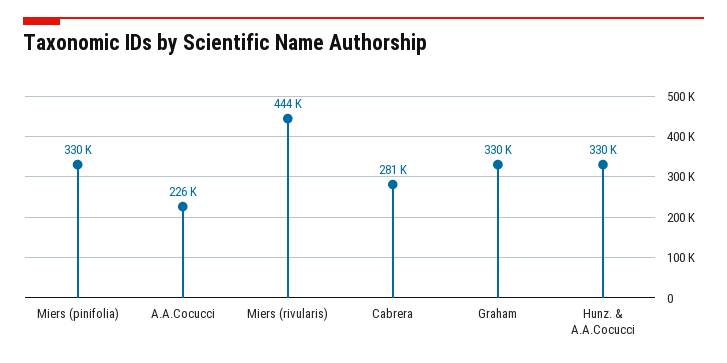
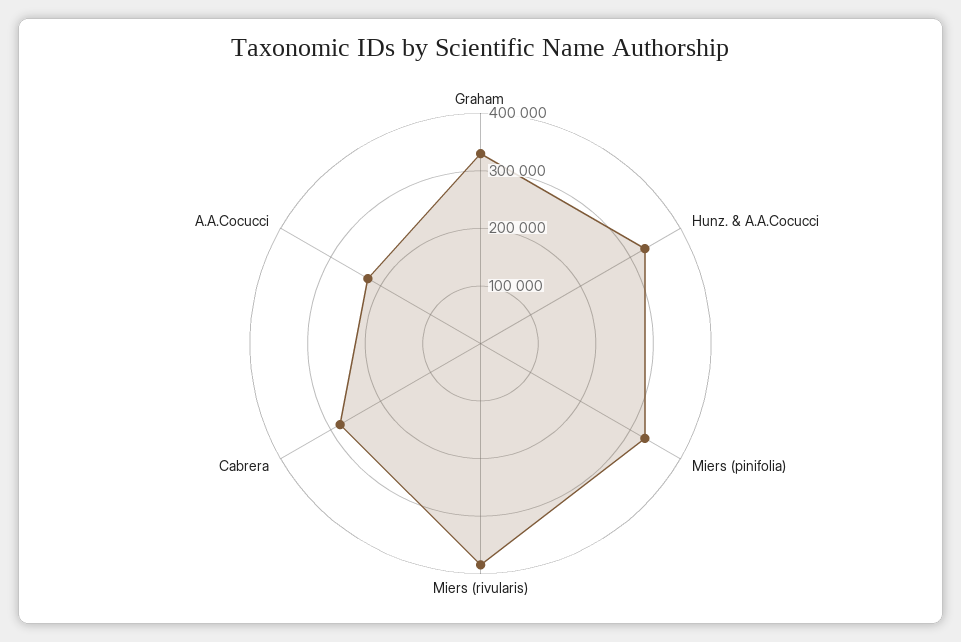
  {
    "Miers (pinifolia)": 330000,
    "A.A.Cocucci": 226000,
-   "Miers (rivularis)": 444000,
+   "Miers (rivularis)": 380000,
    "Cabrera": 281000,
    "Graham": 330000,
    "Hunz. & A.A.Cocucci": 330000
  }

